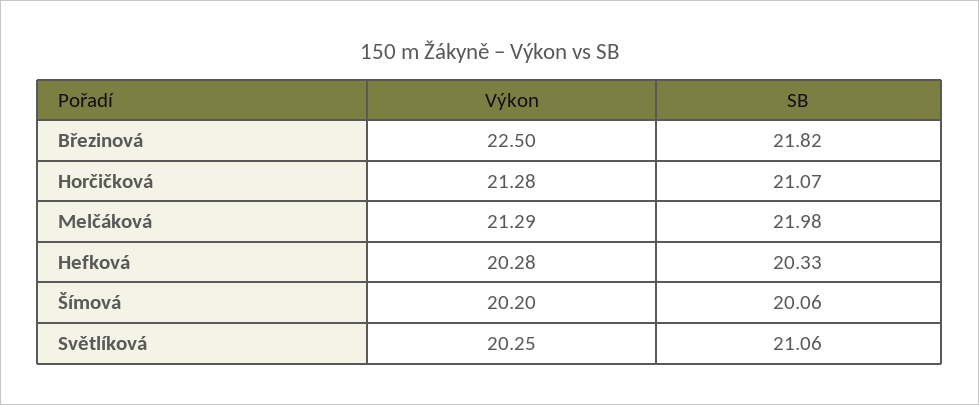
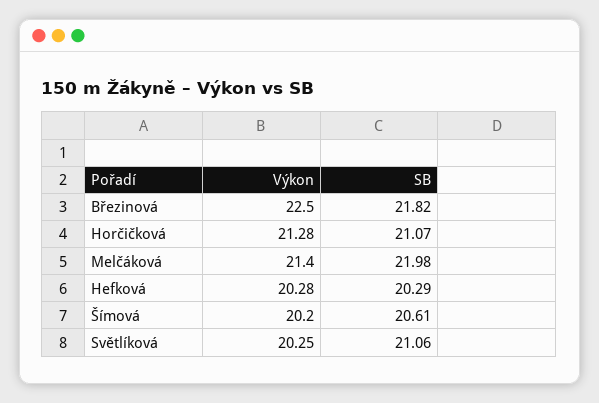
  {
    "Výkon": {
      "Březinová": 22.5,
      "Horčičková": 21.28,
-     "Melčáková": 21.29,
+     "Melčáková": 21.4,
      "Hefková": 20.28,
      "Šímová": 20.2,
      "Světlíková": 20.25
    },
    "SB": {
      "Březinová": 21.82,
      "Horčičková": 21.07,
      "Melčáková": 21.98,
-     "Hefková": 20.33,
+     "Hefková": 20.29,
-     "Šímová": 20.06,
+     "Šímová": 20.61,
      "Světlíková": 21.06
    }
  }

